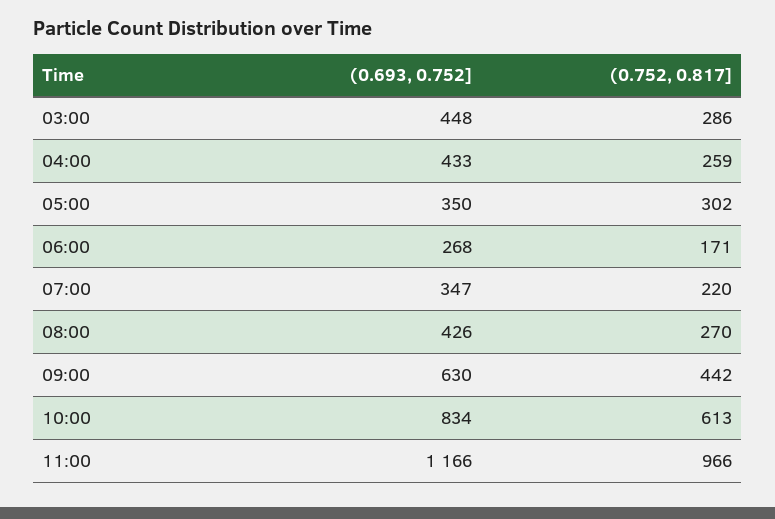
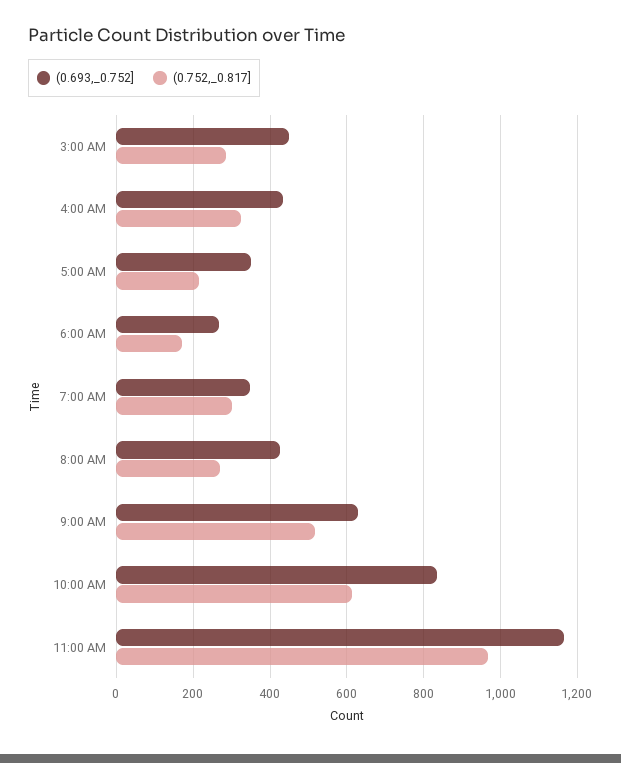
  {
    "(0.693, 0.752]": {
      "03:00": 448,
      "04:00": 433,
      "05:00": 350,
      "06:00": 268,
      "07:00": 347,
      "08:00": 426,
      "09:00": 630,
      "10:00": 834,
      "11:00": 1166
    },
    "(0.752, 0.817]": {
      "03:00": 286,
-     "04:00": 259,
+     "04:00": 320,
-     "05:00": 302,
+     "05:00": 220,
      "06:00": 171,
-     "07:00": 220,
+     "07:00": 300,
      "08:00": 270,
-     "09:00": 442,
+     "09:00": 520,
      "10:00": 613,
      "11:00": 966
    }
  }

